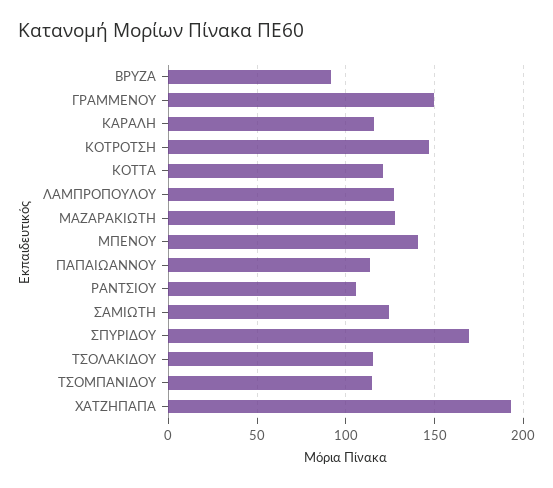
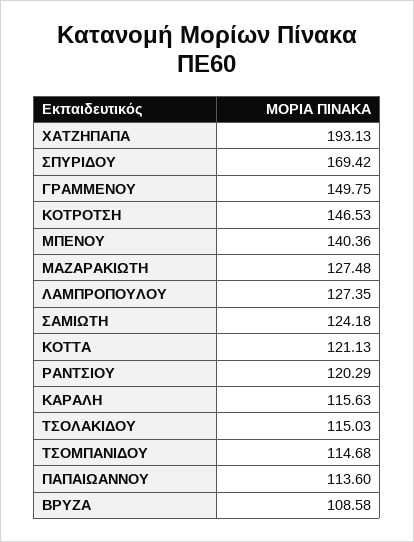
  {
-   "ΒΡΥΖΑ": 90,
+   "ΒΡΥΖΑ": 108.58,
    "ΓΡΑΜΜΕΝΟΥ": 149.75,
    "ΚΑΡΑΛΗ": 115.63,
    "ΚΟΤΡΟΤΣΗ": 146.53,
    "ΚΟΤΤΑ": 121.13,
    "ΛΑΜΠΡΟΠΟΥΛΟΥ": 127.35,
    "ΜΑΖΑΡΑΚΙΩΤΗ": 127.48,
    "ΜΠΕΝΟΥ": 140.36,
    "ΠΑΠΑΙΩΑΝΝΟΥ": 113.6,
-   "ΡΑΝΤΣΙΟΥ": 105,
+   "ΡΑΝΤΣΙΟΥ": 120.29,
    "ΣΑΜΙΩΤΗ": 124.18,
    "ΣΠΥΡΙΔΟΥ": 169.42,
    "ΤΣΟΛΑΚΙΔΟΥ": 115.03,
    "ΤΣΟΜΠΑΝΙΔΟΥ": 114.68,
    "ΧΑΤΖΗΠΑΠΑ": 193.13
  }

